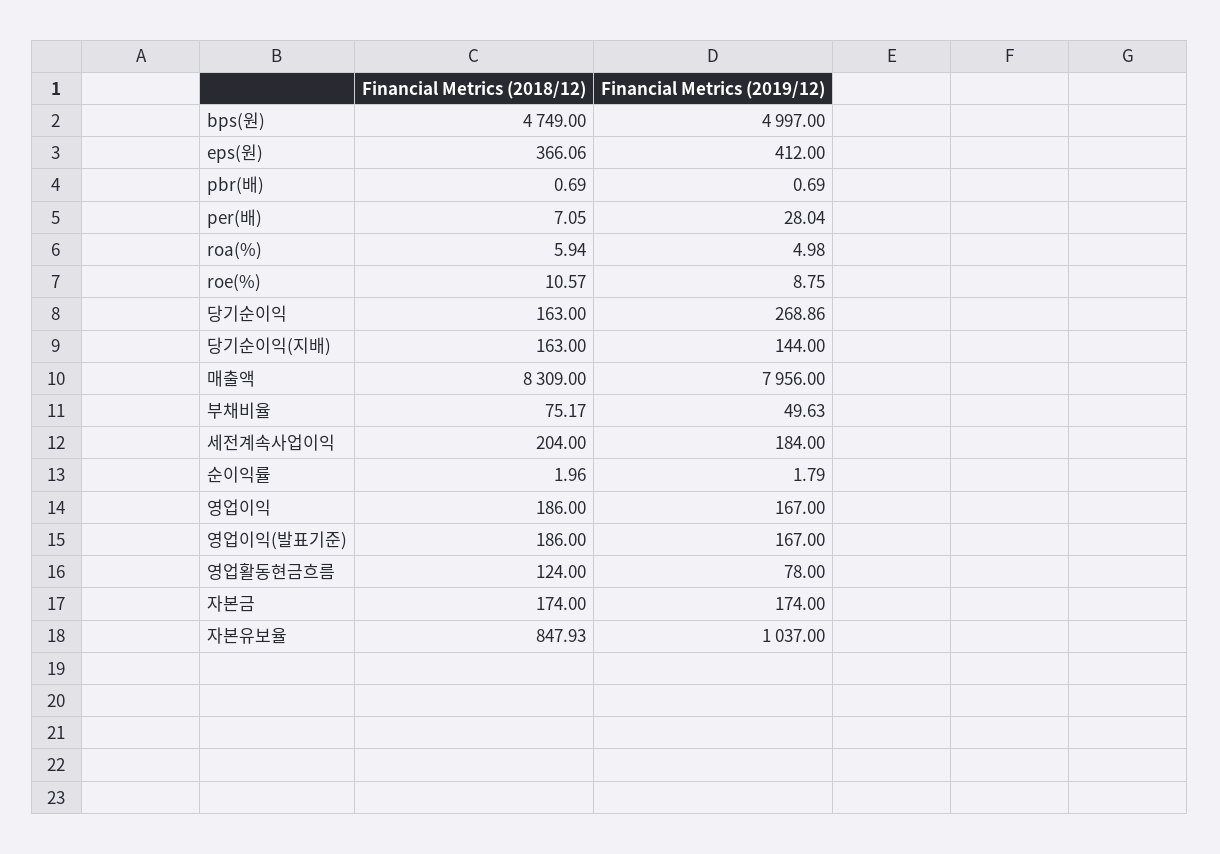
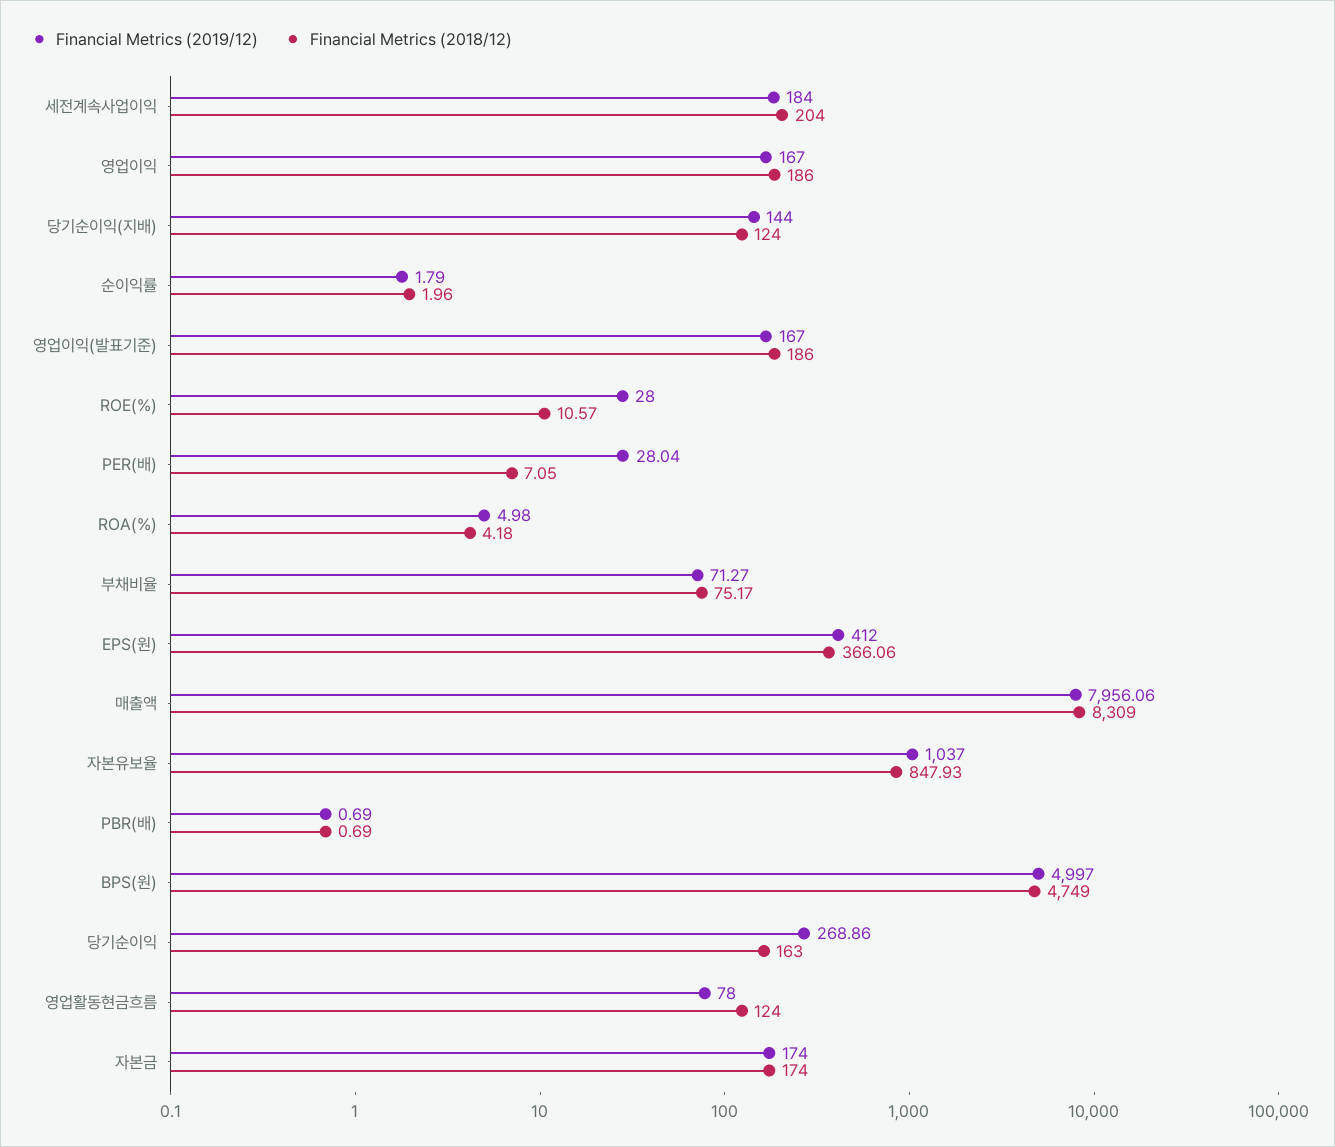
  {
    "Financial Metrics (2018/12)": {
      "bps(원)": 4749,
      "eps(원)": 366.06,
      "pbr(배)": 0.69,
      "per(배)": 7.05,
-     "roa(%)": 5.94,
+     "roa(%)": 4.18,
      "roe(%)": 10.57,
      "당기순이익": 163,
-     "당기순이익(지배)": 163,
+     "당기순이익(지배)": 124,
      "매출액": 8309,
      "부채비율": 75.17,
      "세전계속사업이익": 204,
      "순이익률": 1.96,
      "영업이익": 186,
      "영업이익(발표기준)": 186,
      "영업활동현금흐름": 124,
      "자본금": 174,
      "자본유보율": 847.93
    },
    "Financial Metrics (2019/12)": {
      "bps(원)": 4997,
      "eps(원)": 412,
      "pbr(배)": 0.69,
      "per(배)": 28.04,
      "roa(%)": 4.98,
-     "roe(%)": 8.75,
+     "roe(%)": 28,
      "당기순이익": 268.86,
      "당기순이익(지배)": 144,
-     "매출액": 7956,
+     "매출액": 7956.06,
-     "부채비율": 49.63,
+     "부채비율": 71.27,
      "세전계속사업이익": 184,
      "순이익률": 1.79,
      "영업이익": 167,
      "영업이익(발표기준)": 167,
      "영업활동현금흐름": 78,
      "자본금": 174,
      "자본유보율": 1037
    }
  }

